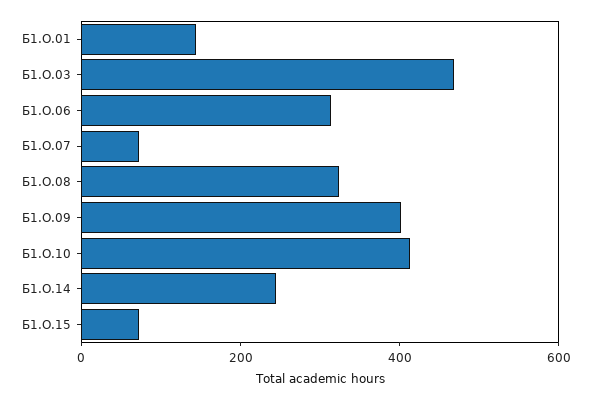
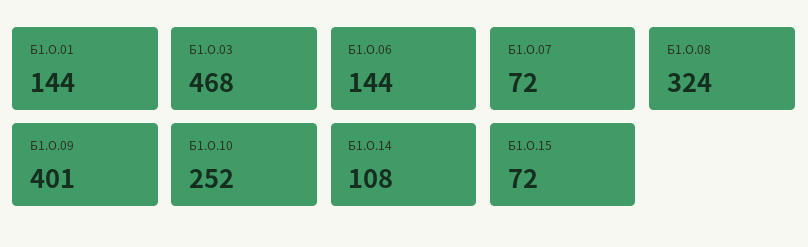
  {
    "Б1.О.01": 144,
    "Б1.О.03": 468,
-   "Б1.О.06": 300,
+   "Б1.О.06": 144,
    "Б1.О.07": 72,
    "Б1.О.08": 324,
    "Б1.О.09": 401,
-   "Б1.О.10": 400,
+   "Б1.О.10": 252,
-   "Б1.О.14": 250,
+   "Б1.О.14": 108,
    "Б1.О.15": 72
  }

